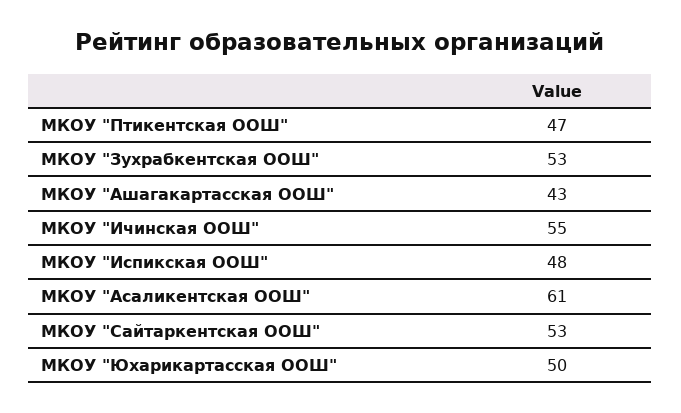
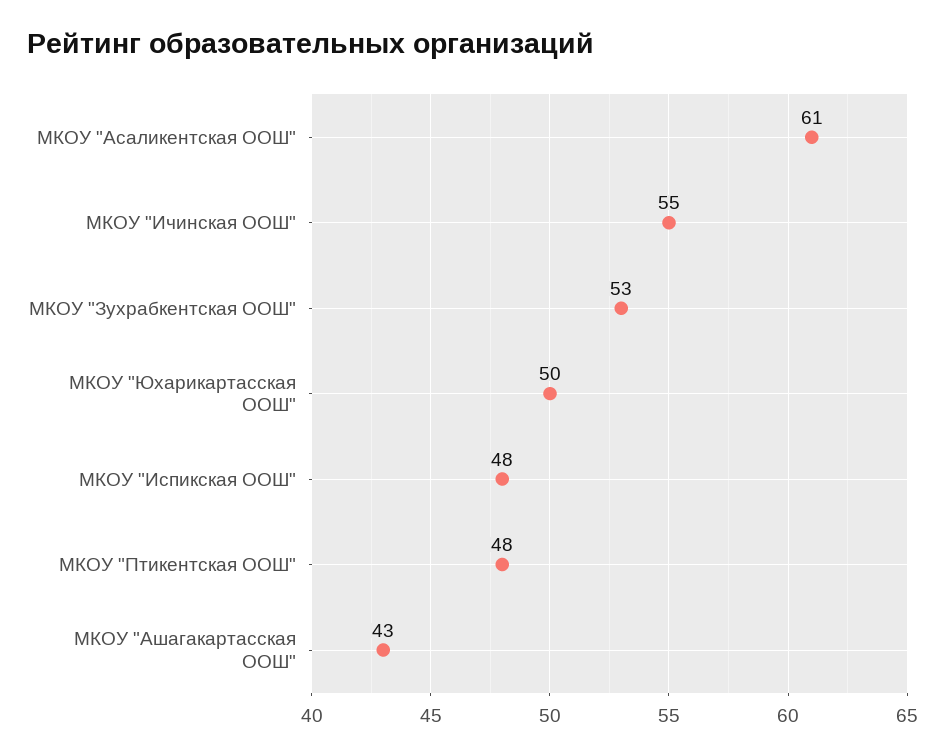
  {
-   "МКОУ \"Птикентская ООШ\"": 47,
+   "МКОУ \"Птикентская ООШ\"": 48,
    "МКОУ \"Зухрабкентская ООШ\"": 53,
    "МКОУ \"Ашагакартасская ООШ\"": 43,
    "МКОУ \"Ичинская ООШ\"": 55,
    "МКОУ \"Испикская ООШ\"": 48,
    "МКОУ \"Асаликентская ООШ\"": 61,
-   "МКОУ \"Сайтаркентская ООШ\"": 53,
    "МКОУ \"Юхарикартасская ООШ\"": 50
  }

